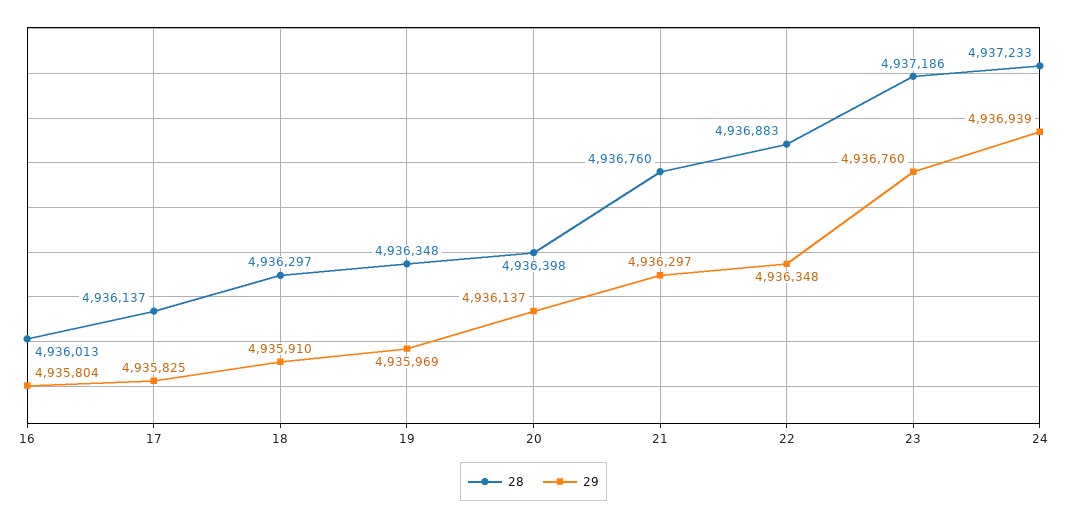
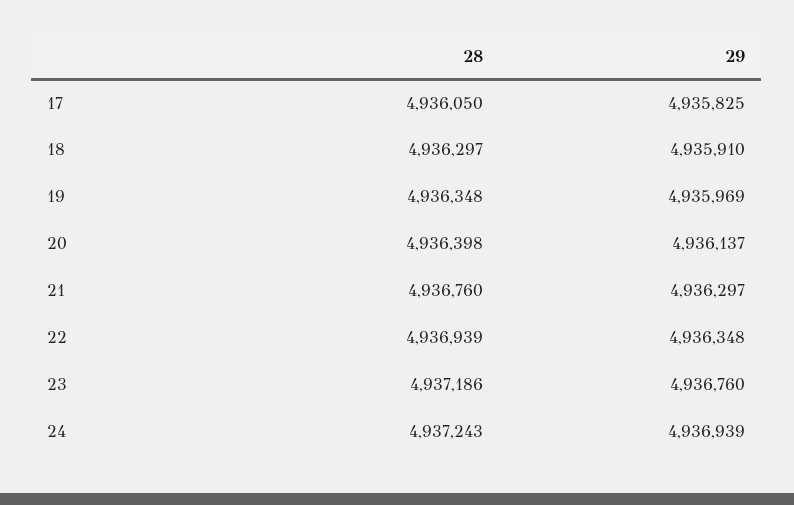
  {
    "28": {
-     "16": 4936013,
-     "17": 4936137,
+     "17": 4936050,
      "18": 4936297,
      "19": 4936348,
      "20": 4936398,
      "21": 4936760,
-     "22": 4936883,
+     "22": 4936939,
      "23": 4937186,
-     "24": 4937233
+     "24": 4937243
    },
    "29": {
-     "16": 4935804,
      "17": 4935825,
      "18": 4935910,
      "19": 4935969,
      "20": 4936137,
      "21": 4936297,
      "22": 4936348,
      "23": 4936760,
      "24": 4936939
    }
  }

